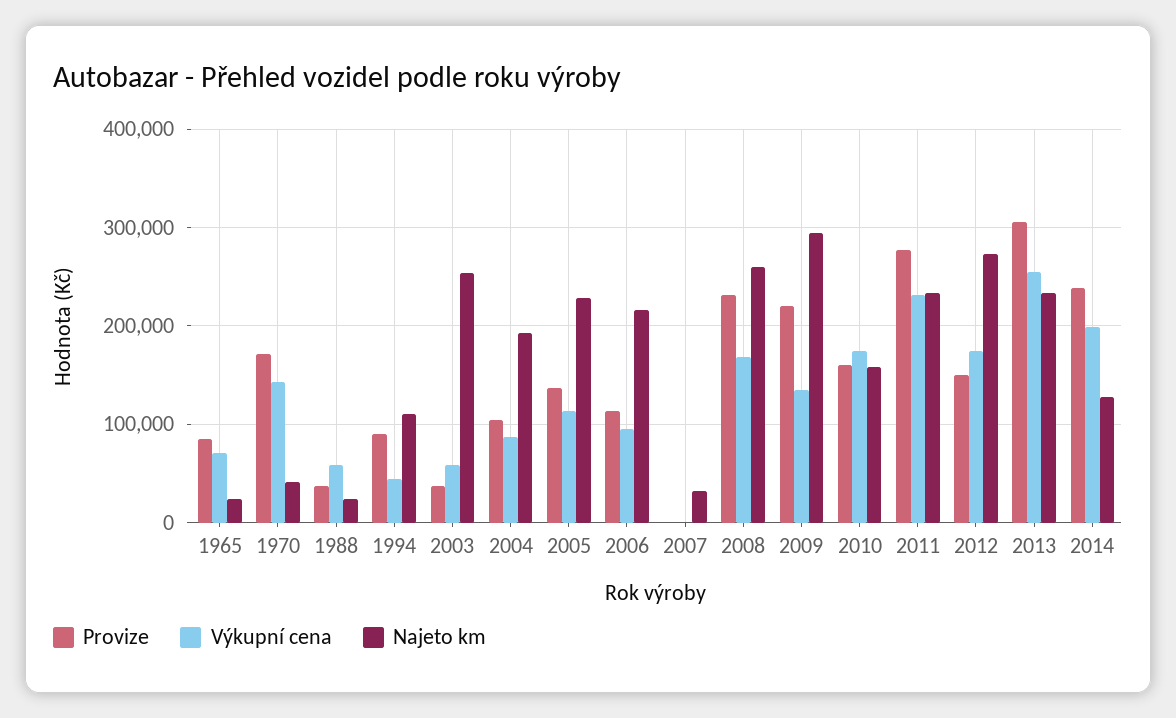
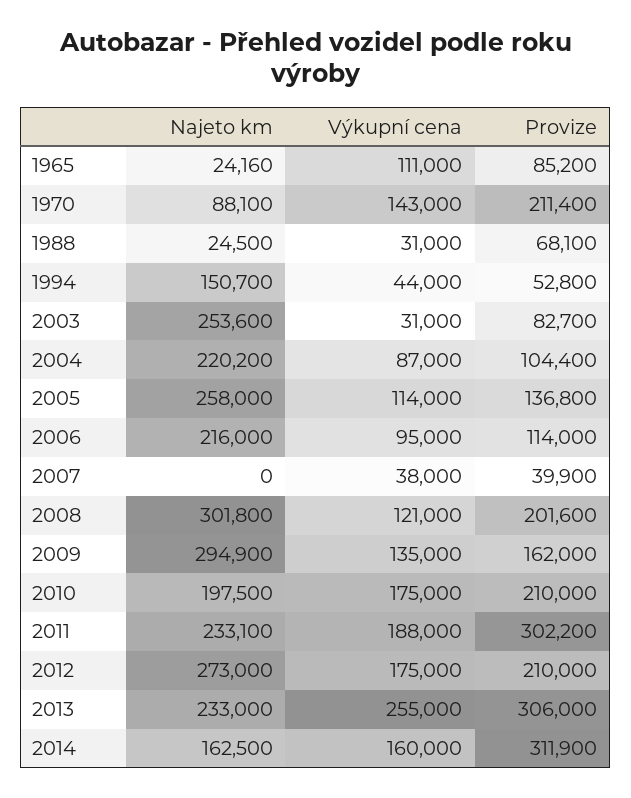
  {
    "Provize": {
      "1965": 85200,
-     "1970": 170000,
+     "1970": 211400,
-     "1988": 40000,
+     "1988": 68100,
-     "1994": 90000,
+     "1994": 52800,
-     "2003": 40000,
+     "2003": 82700,
      "2004": 104400,
      "2005": 136800,
      "2006": 114000,
-     "2007": 0,
+     "2007": 39900,
-     "2008": 230000,
+     "2008": 201600,
-     "2009": 220000,
+     "2009": 162000,
-     "2010": 160000,
+     "2010": 210000,
-     "2011": 280000,
+     "2011": 302200,
-     "2012": 150000,
+     "2012": 210000,
      "2013": 306000,
-     "2014": 240000
+     "2014": 311900
    },
    "Výkupní cena": {
-     "1965": 70000,
+     "1965": 111000,
      "1970": 143000,
-     "1988": 60000,
+     "1988": 31000,
      "1994": 44000,
-     "2003": 60000,
+     "2003": 31000,
      "2004": 87000,
      "2005": 114000,
      "2006": 95000,
-     "2007": 0,
+     "2007": 38000,
-     "2008": 170000,
+     "2008": 121000,
      "2009": 135000,
      "2010": 175000,
-     "2011": 230000,
+     "2011": 188000,
      "2012": 175000,
      "2013": 255000,
-     "2014": 200000
+     "2014": 160000
    },
    "Najeto km": {
      "1965": 24160,
-     "1970": 40000,
+     "1970": 88100,
      "1988": 24500,
-     "1994": 110000,
+     "1994": 150700,
      "2003": 253600,
-     "2004": 190000,
+     "2004": 220200,
-     "2005": 230000,
+     "2005": 258000,
      "2006": 216000,
-     "2007": 30000,
+     "2007": 0,
-     "2008": 260000,
+     "2008": 301800,
      "2009": 294900,
-     "2010": 160000,
+     "2010": 197500,
      "2011": 233100,
      "2012": 273000,
      "2013": 233000,
-     "2014": 130000
+     "2014": 162500
    }
  }

